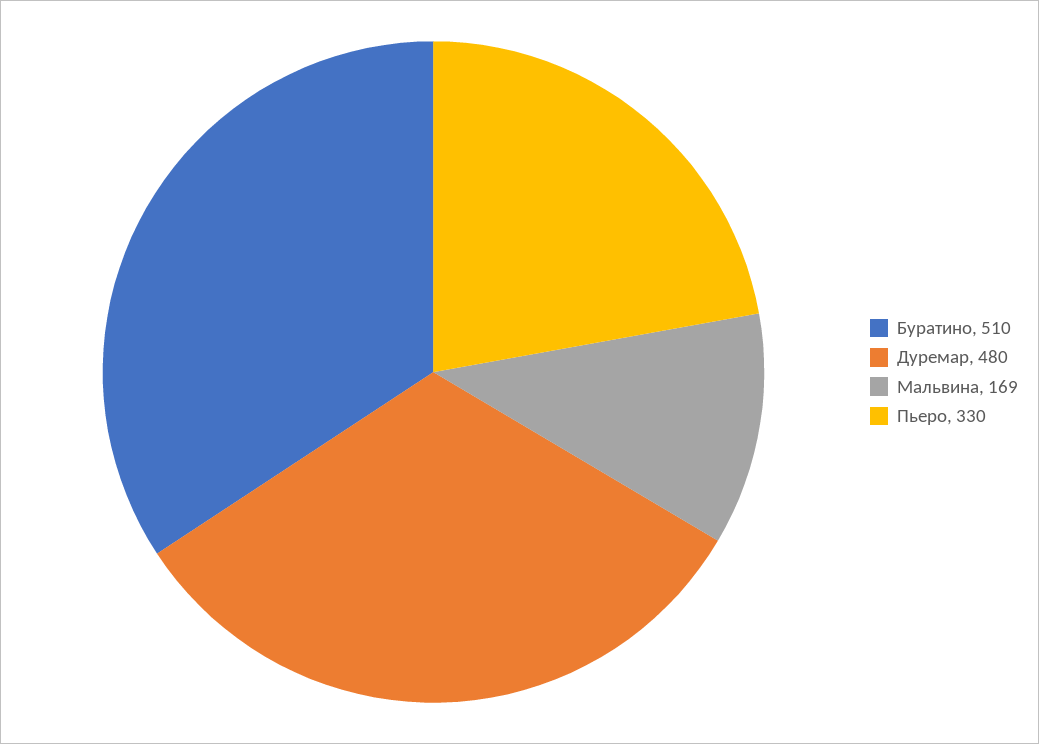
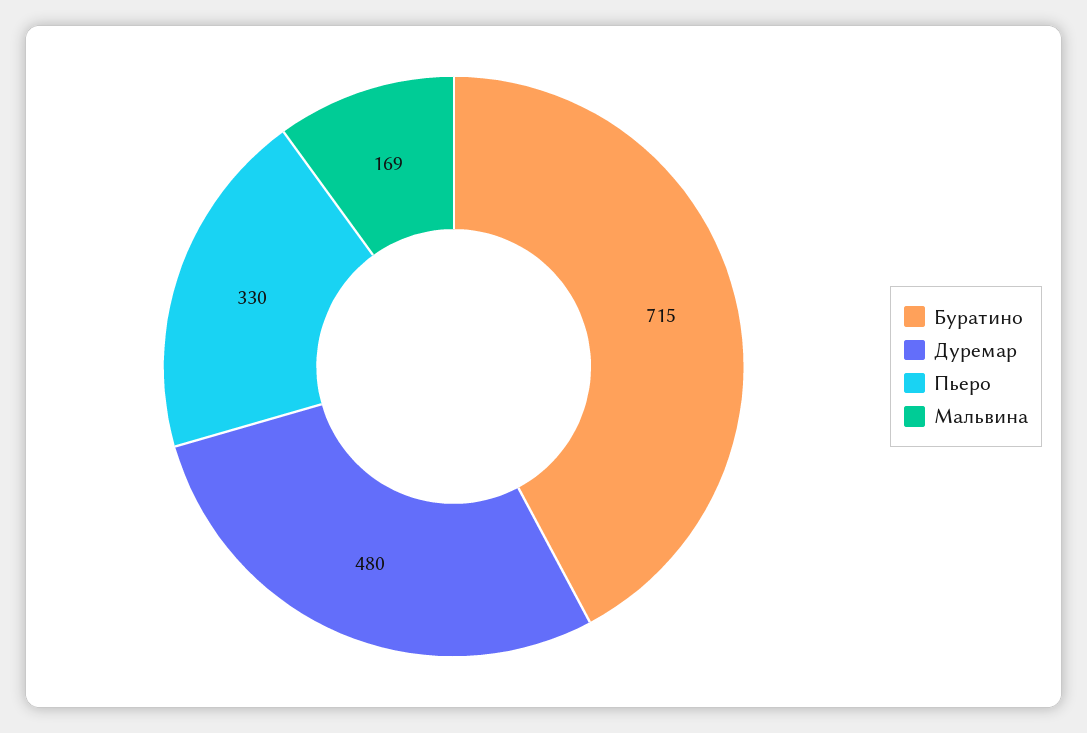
  {
-   "Буратино": 510,
+   "Буратино": 715,
    "Дуремар": 480,
    "Мальвина": 169,
    "Пьеро": 330
  }

